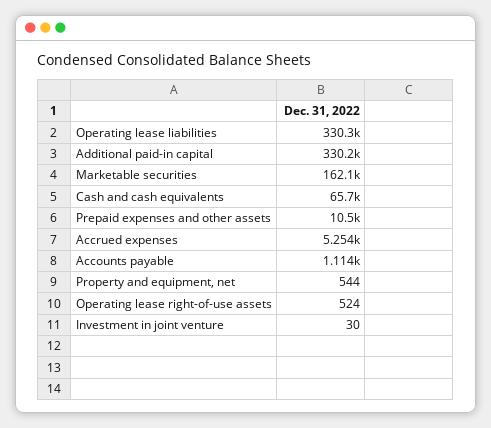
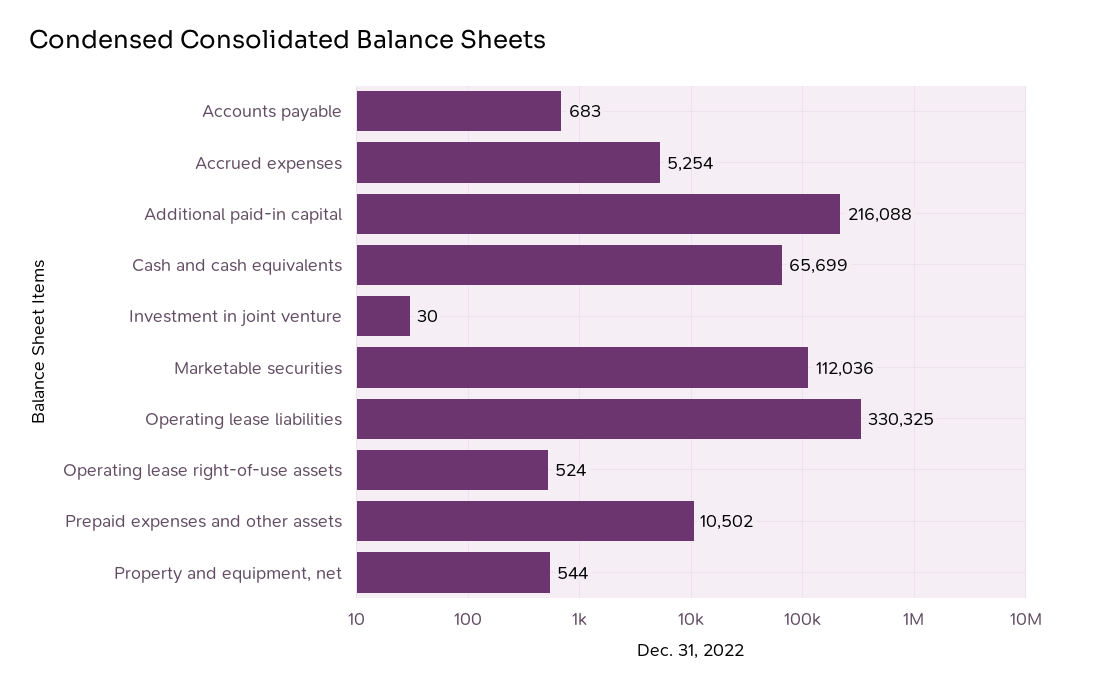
  {
    "Operating lease liabilities": 330325,
-   "Additional paid-in capital": 330200,
+   "Additional paid-in capital": 216088,
-   "Marketable securities": 162100,
+   "Marketable securities": 112036,
    "Cash and cash equivalents": 65699,
    "Prepaid expenses and other assets": 10502,
    "Accrued expenses": 5254,
-   "Accounts payable": 1114,
+   "Accounts payable": 683,
    "Property and equipment, net": 544,
    "Operating lease right-of-use assets": 524,
    "Investment in joint venture": 30
  }

